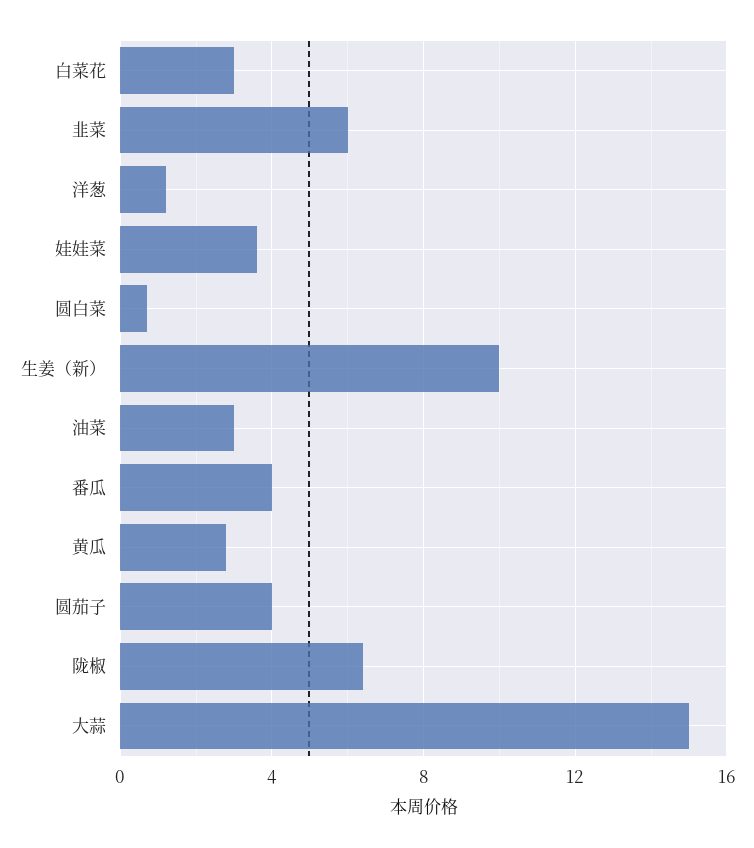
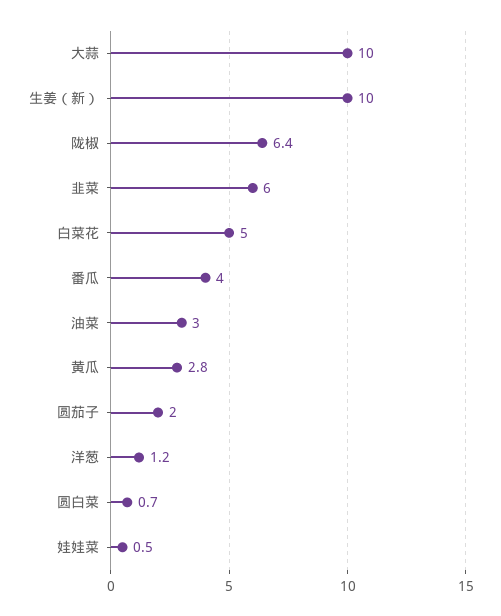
  {
-   "白菜花": 3,
+   "白菜花": 5,
    "韭菜": 6,
    "洋葱": 1.2,
-   "娃娃菜": 3.5,
+   "娃娃菜": 0.5,
    "圆白菜": 0.7,
    "生姜（新）": 10,
    "油菜": 3,
    "番瓜": 4,
    "黄瓜": 2.8,
-   "圆茄子": 4,
+   "圆茄子": 2,
    "陇椒": 6.4,
-   "大蒜": 15
+   "大蒜": 10
  }

